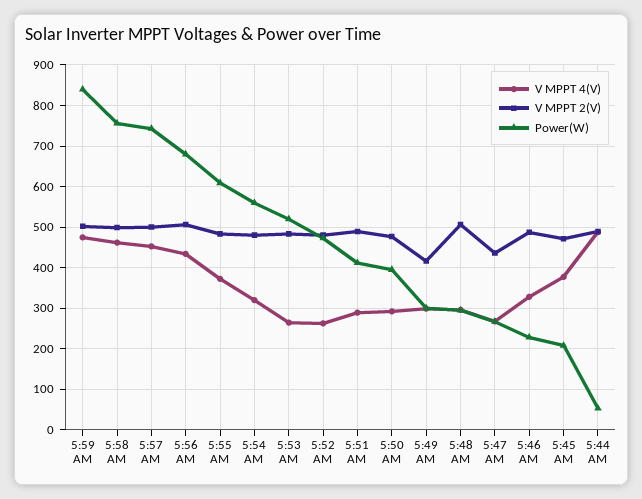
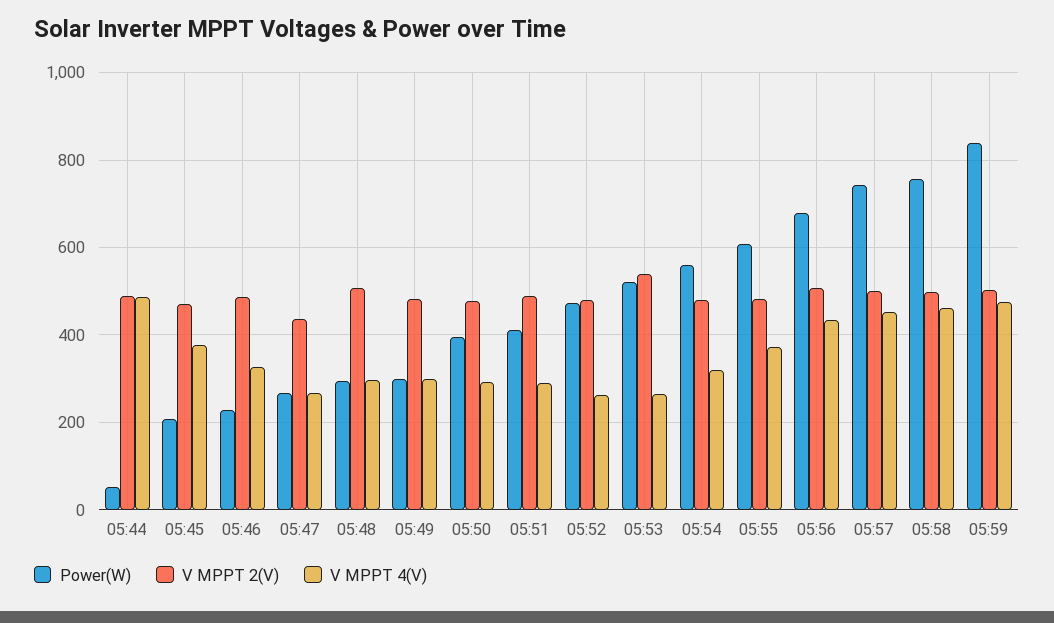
  {
    "V MPPT 4(V)": {
      "5:59 AM": 480,
      "5:58 AM": 460,
      "5:57 AM": 460,
      "5:56 AM": 440,
      "5:55 AM": 380,
      "5:54 AM": 320,
      "5:53 AM": 260,
      "5:52 AM": 260,
      "5:51 AM": 280,
      "5:50 AM": 300,
      "5:49 AM": 300,
      "5:48 AM": 300,
      "5:47 AM": 260,
      "5:46 AM": 320,
      "5:45 AM": 380,
      "5:44 AM": 480
    },
    "V MPPT 2(V)": {
      "5:59 AM": 500,
      "5:58 AM": 500,
      "5:57 AM": 500,
      "5:56 AM": 500,
      "5:55 AM": 480,
      "5:54 AM": 480,
-     "5:53 AM": 480,
+     "5:53 AM": 540,
      "5:52 AM": 480,
      "5:51 AM": 480,
      "5:50 AM": 480,
-     "5:49 AM": 420,
+     "5:49 AM": 480,
      "5:48 AM": 500,
      "5:47 AM": 440,
      "5:46 AM": 480,
      "5:45 AM": 480,
      "5:44 AM": 480
    },
    "Power(W)": {
      "5:59 AM": 840,
      "5:58 AM": 760,
      "5:57 AM": 740,
      "5:56 AM": 680,
      "5:55 AM": 600,
      "5:54 AM": 560,
      "5:53 AM": 520,
      "5:52 AM": 480,
      "5:51 AM": 420,
      "5:50 AM": 400,
      "5:49 AM": 300,
      "5:48 AM": 300,
      "5:47 AM": 260,
      "5:46 AM": 220,
      "5:45 AM": 200,
      "5:44 AM": 60
    }
  }

